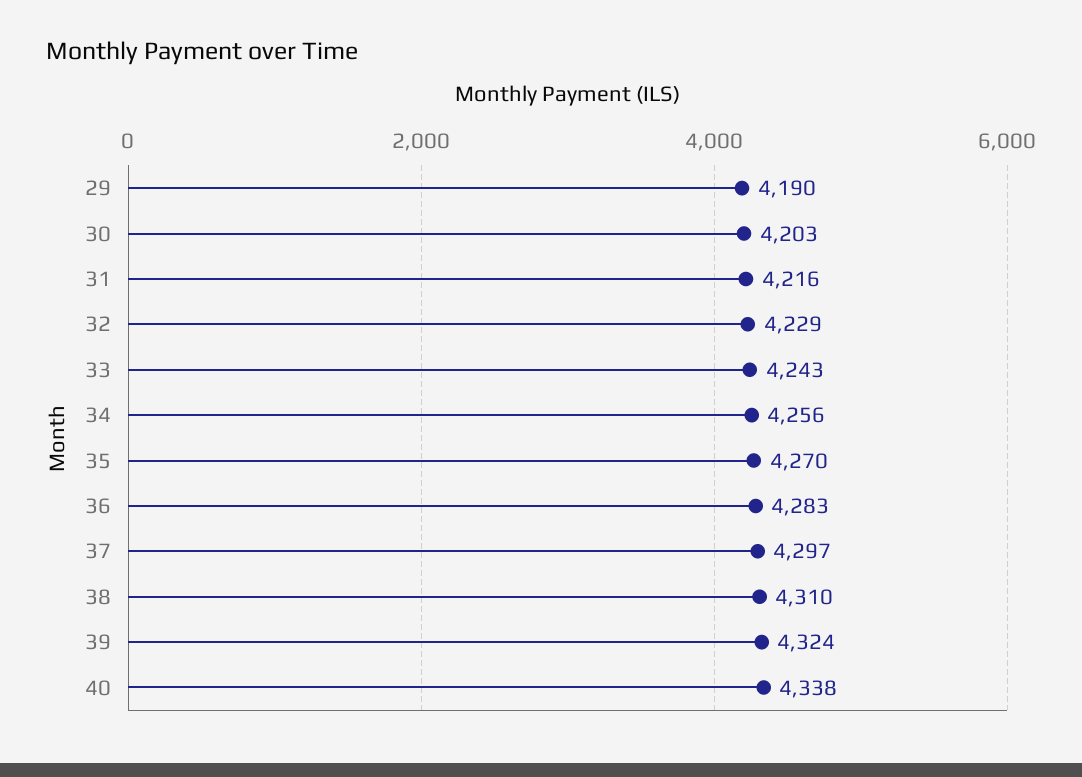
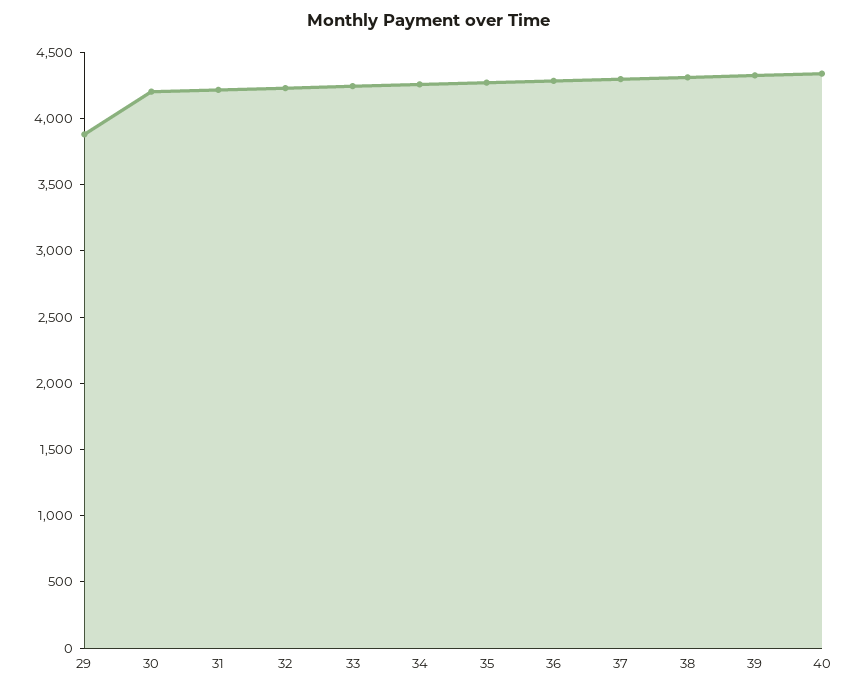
  {
-   "29": 4190,
+   "29": 3900,
    "30": 4203,
    "31": 4216,
    "32": 4229,
    "33": 4243,
    "34": 4256,
    "35": 4270,
    "36": 4283,
    "37": 4297,
    "38": 4310,
    "39": 4324,
    "40": 4338
  }

